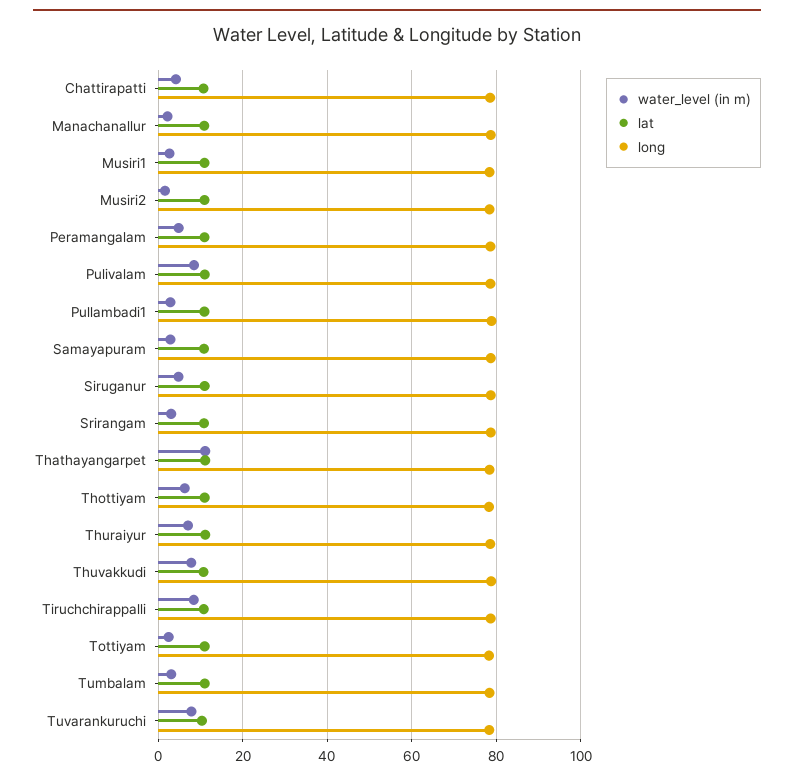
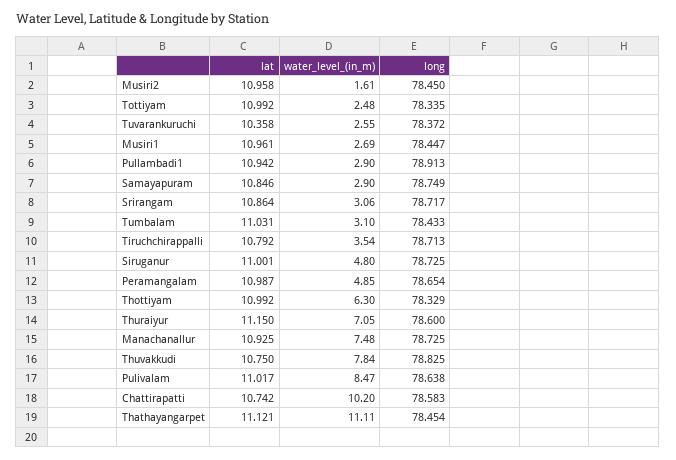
  {
    "water_level (in m)": {
-     "Chattirapatti": 4,
+     "Chattirapatti": 10.2,
-     "Manachanallur": 2,
+     "Manachanallur": 7.48,
      "Musiri1": 2.69,
      "Musiri2": 1.61,
      "Peramangalam": 4.85,
      "Pulivalam": 8.47,
      "Pullambadi1": 2.9,
      "Samayapuram": 2.9,
      "Siruganur": 4.8,
      "Srirangam": 3.06,
      "Thathayangarpet": 11.11,
      "Thottiyam": 6.3,
      "Thuraiyur": 7.05,
      "Thuvakkudi": 7.84,
-     "Tiruchchirappalli": 8,
+     "Tiruchchirappalli": 3.54,
      "Tottiyam": 2.48,
      "Tumbalam": 3.1,
-     "Tuvarankuruchi": 8
+     "Tuvarankuruchi": 2.55
    },
    "lat": {
      "Chattirapatti": 10.742,
      "Manachanallur": 10.925,
      "Musiri1": 10.961,
      "Musiri2": 10.958,
      "Peramangalam": 10.987,
      "Pulivalam": 11.017,
      "Pullambadi1": 10.942,
      "Samayapuram": 10.846,
      "Siruganur": 11.001,
      "Srirangam": 10.864,
      "Thathayangarpet": 11.121,
      "Thottiyam": 10.992,
      "Thuraiyur": 11.15,
      "Thuvakkudi": 10.75,
      "Tiruchchirappalli": 10.792,
      "Tottiyam": 10.992,
      "Tumbalam": 11.031,
      "Tuvarankuruchi": 10.358
    },
    "long": {
      "Chattirapatti": 78.583,
      "Manachanallur": 78.725,
      "Musiri1": 78.447,
      "Musiri2": 78.45,
      "Peramangalam": 78.654,
      "Pulivalam": 78.638,
      "Pullambadi1": 78.913,
      "Samayapuram": 78.749,
      "Siruganur": 78.725,
      "Srirangam": 78.717,
      "Thathayangarpet": 78.454,
      "Thottiyam": 78.329,
      "Thuraiyur": 78.6,
      "Thuvakkudi": 78.825,
      "Tiruchchirappalli": 78.713,
      "Tottiyam": 78.335,
      "Tumbalam": 78.433,
      "Tuvarankuruchi": 78.372
    }
  }

